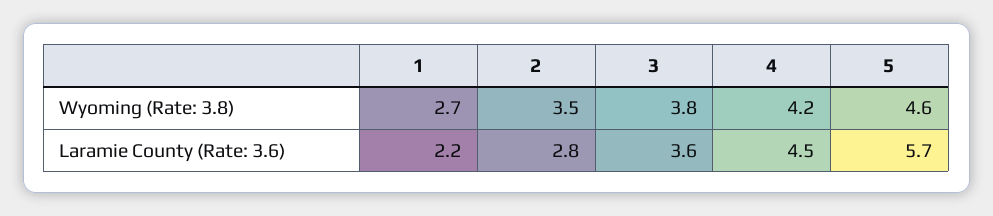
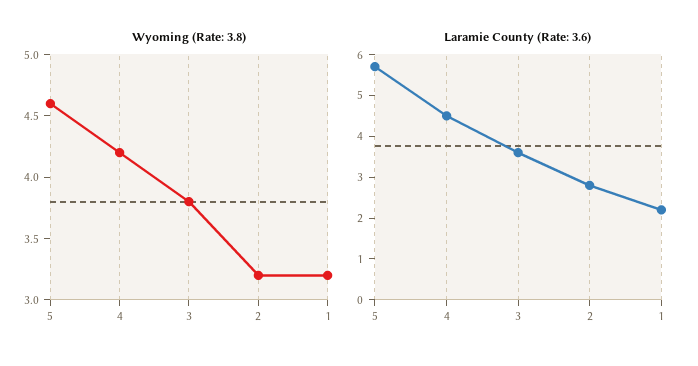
  {
    "Wyoming (Rate: 3.8)": {
-     "1": 2.7,
+     "1": 3.2,
-     "2": 3.5,
+     "2": 3.2,
      "3": 3.8,
      "4": 4.2,
      "5": 4.6
    },
    "Laramie County (Rate: 3.6)": {
      "1": 2.2,
      "2": 2.8,
      "3": 3.6,
      "4": 4.5,
      "5": 5.7
    }
  }

